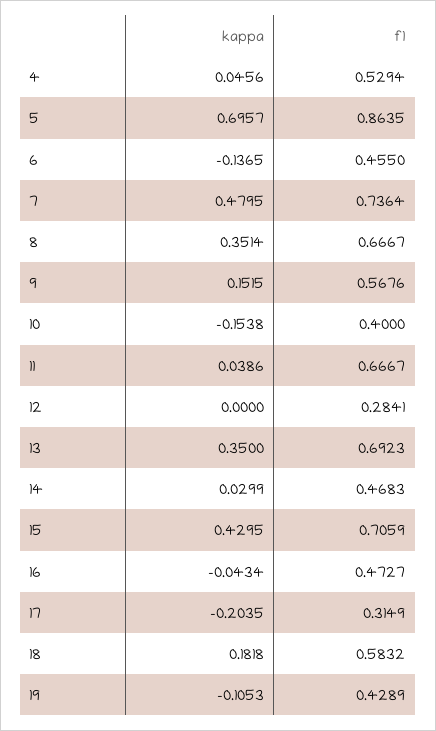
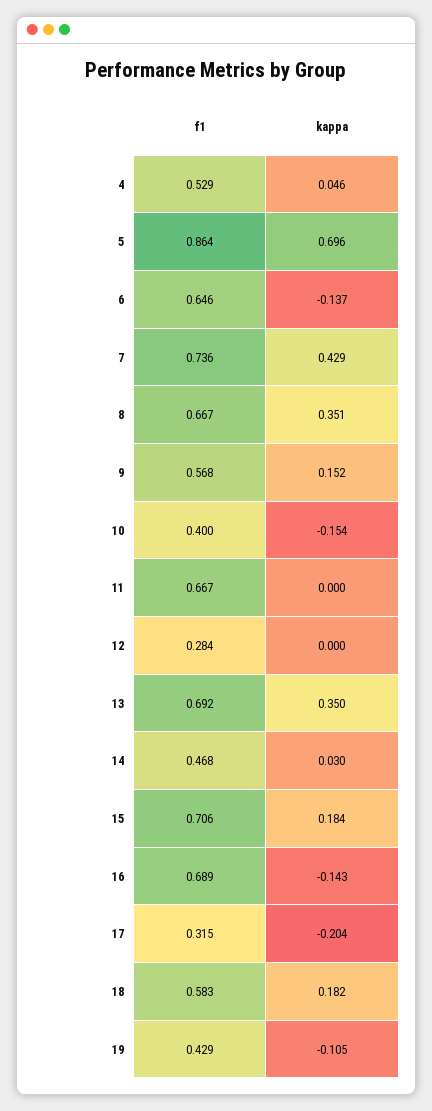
  {
    "kappa": {
      "4": 0.0456,
      "5": 0.6957,
      "6": -0.1365,
-     "7": 0.4795,
+     "7": 0.429,
      "8": 0.3514,
      "9": 0.1515,
      "10": -0.1538,
-     "11": 0.0386,
+     "11": 0,
      "12": 0,
      "13": 0.35,
      "14": 0.0299,
-     "15": 0.4295,
+     "15": 0.184,
-     "16": -0.0434,
+     "16": -0.143,
      "17": -0.2035,
      "18": 0.1818,
      "19": -0.1053
    },
    "f1": {
      "4": 0.5294,
      "5": 0.8635,
-     "6": 0.455,
+     "6": 0.646,
      "7": 0.7364,
      "8": 0.6667,
      "9": 0.5676,
      "10": 0.4,
      "11": 0.6667,
      "12": 0.2841,
      "13": 0.6923,
      "14": 0.4683,
      "15": 0.7059,
-     "16": 0.4727,
+     "16": 0.689,
      "17": 0.3149,
      "18": 0.5832,
      "19": 0.4289
    }
  }

